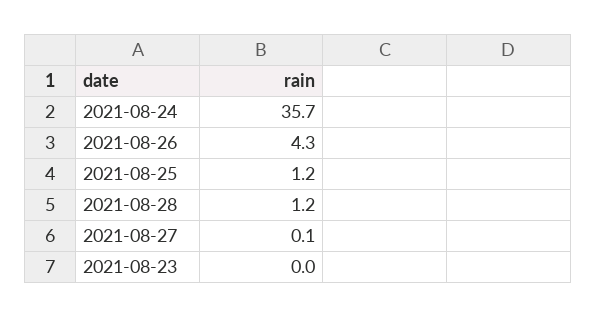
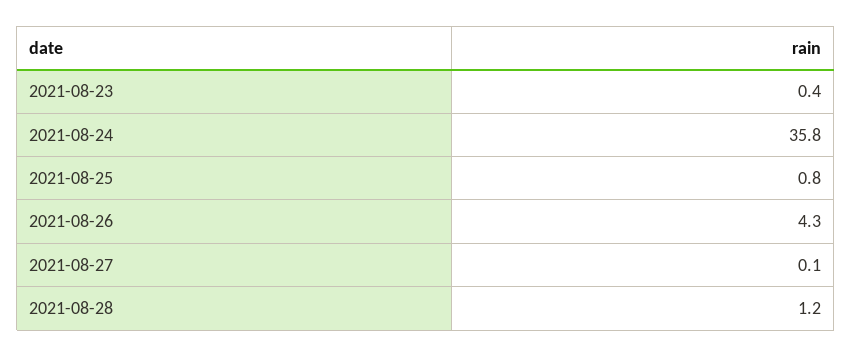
  {
-   "2021-08-24": 35.7,
+   "2021-08-24": 35.8,
    "2021-08-26": 4.3,
-   "2021-08-25": 1.2,
+   "2021-08-25": 0.8,
    "2021-08-28": 1.2,
    "2021-08-27": 0.1,
-   "2021-08-23": 0
+   "2021-08-23": 0.4
  }

